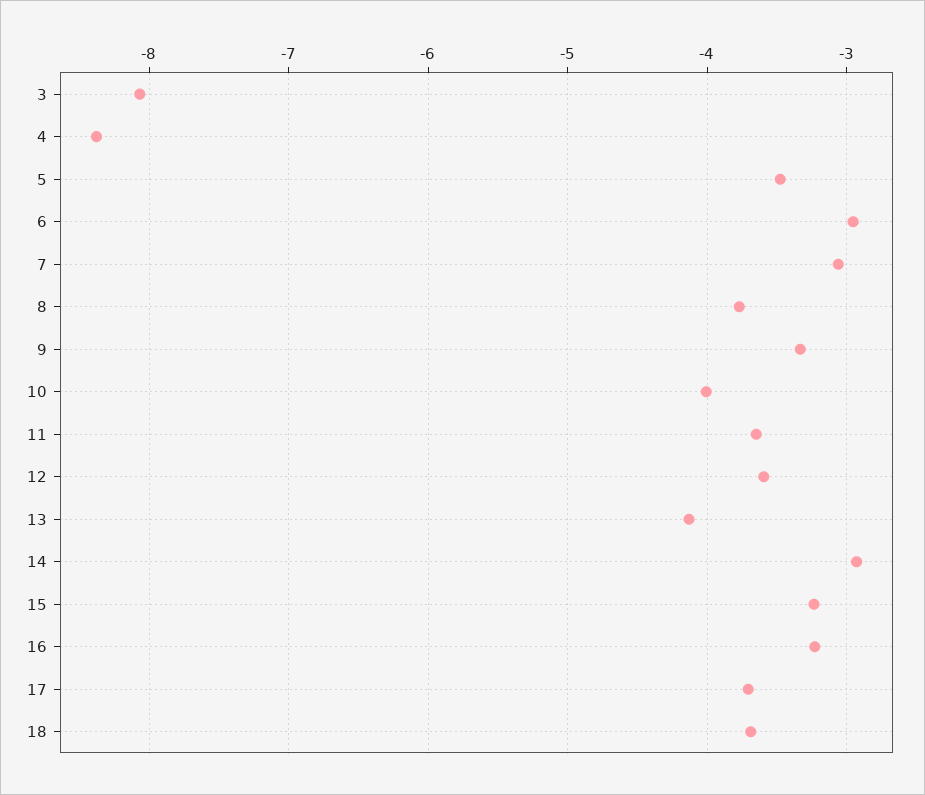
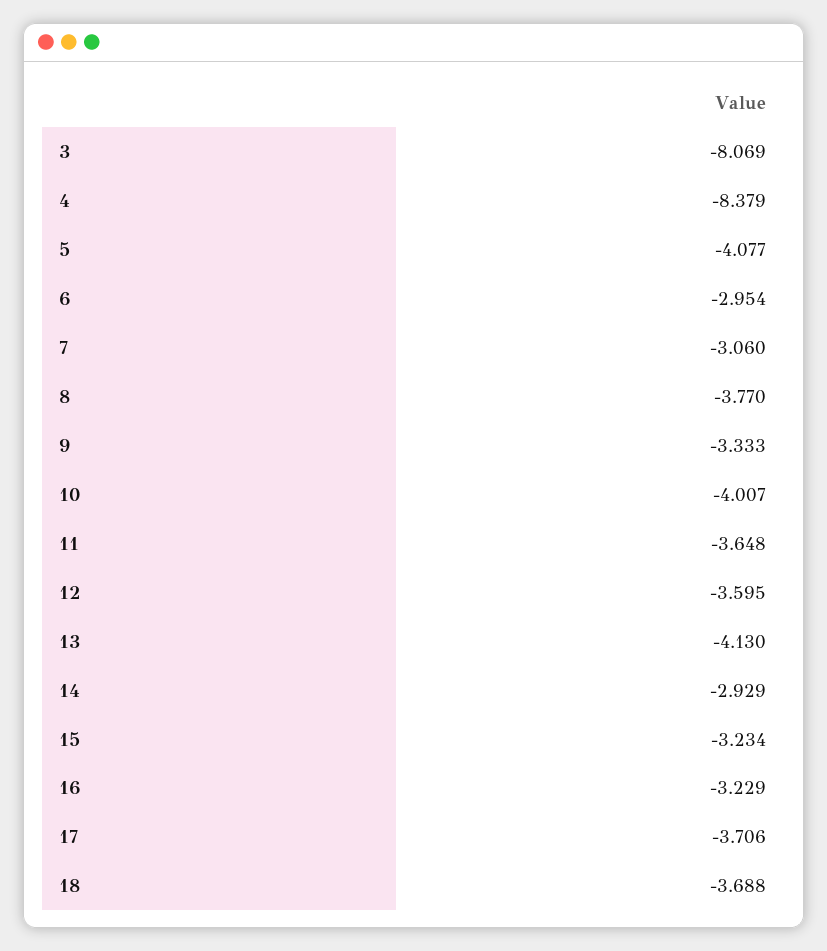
  {
    "3": -8.069,
    "4": -8.379,
-   "5": -3.5,
+   "5": -4.077,
    "6": -2.954,
    "7": -3.06,
    "8": -3.77,
    "9": -3.333,
    "10": -4.007,
    "11": -3.648,
    "12": -3.595,
    "13": -4.13,
    "14": -2.929,
    "15": -3.234,
    "16": -3.229,
    "17": -3.706,
    "18": -3.688
  }

